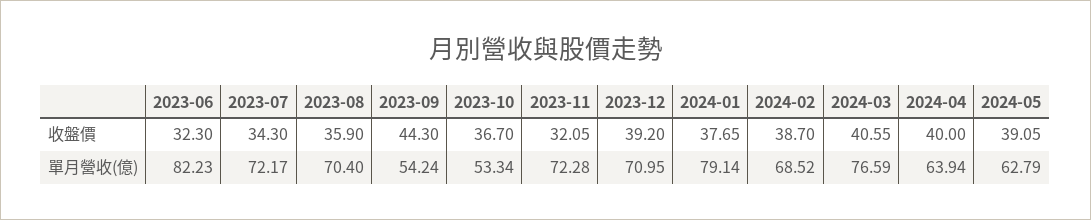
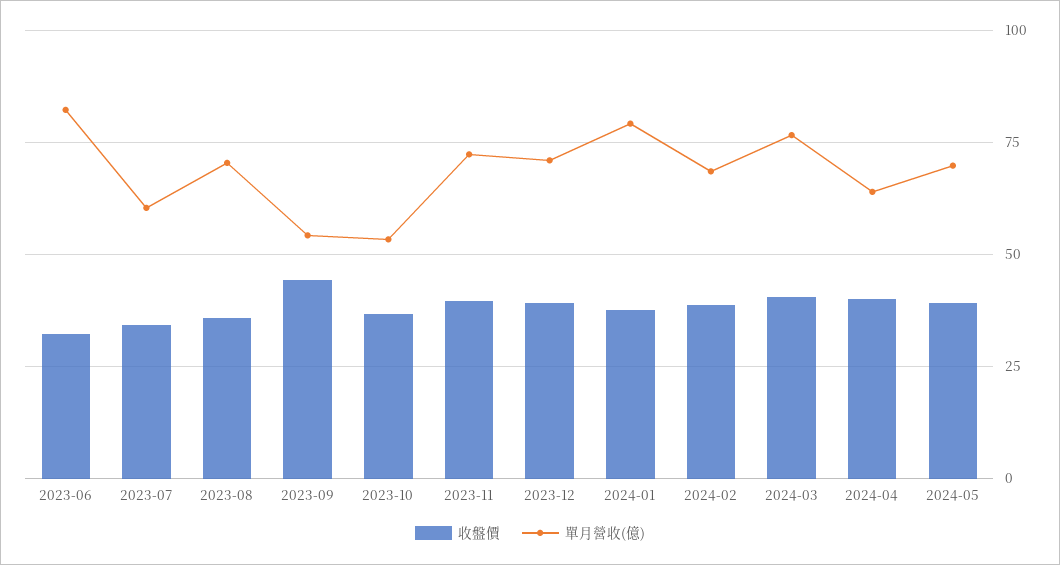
  {
    "收盤價": {
      "2023-06": 32.3,
      "2023-07": 34.3,
      "2023-08": 35.9,
      "2023-09": 44.3,
      "2023-10": 36.7,
-     "2023-11": 32.05,
+     "2023-11": 40,
      "2023-12": 39.2,
      "2024-01": 37.65,
      "2024-02": 38.7,
      "2024-03": 40.55,
      "2024-04": 40,
      "2024-05": 39.05
    },
    "單月營收(億)": {
      "2023-06": 82.23,
-     "2023-07": 72.17,
+     "2023-07": 60,
      "2023-08": 70.4,
      "2023-09": 54.24,
      "2023-10": 53.34,
      "2023-11": 72.28,
      "2023-12": 70.95,
      "2024-01": 79.14,
      "2024-02": 68.52,
      "2024-03": 76.59,
      "2024-04": 63.94,
-     "2024-05": 62.79
+     "2024-05": 70
    }
  }

